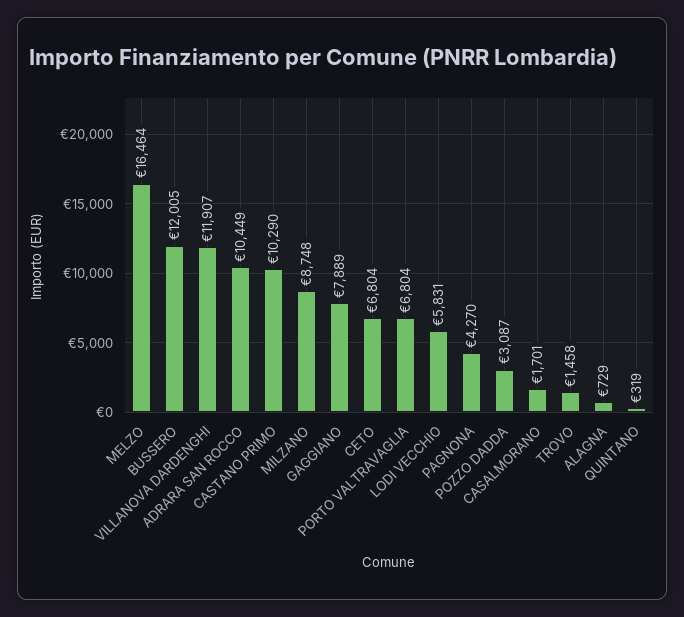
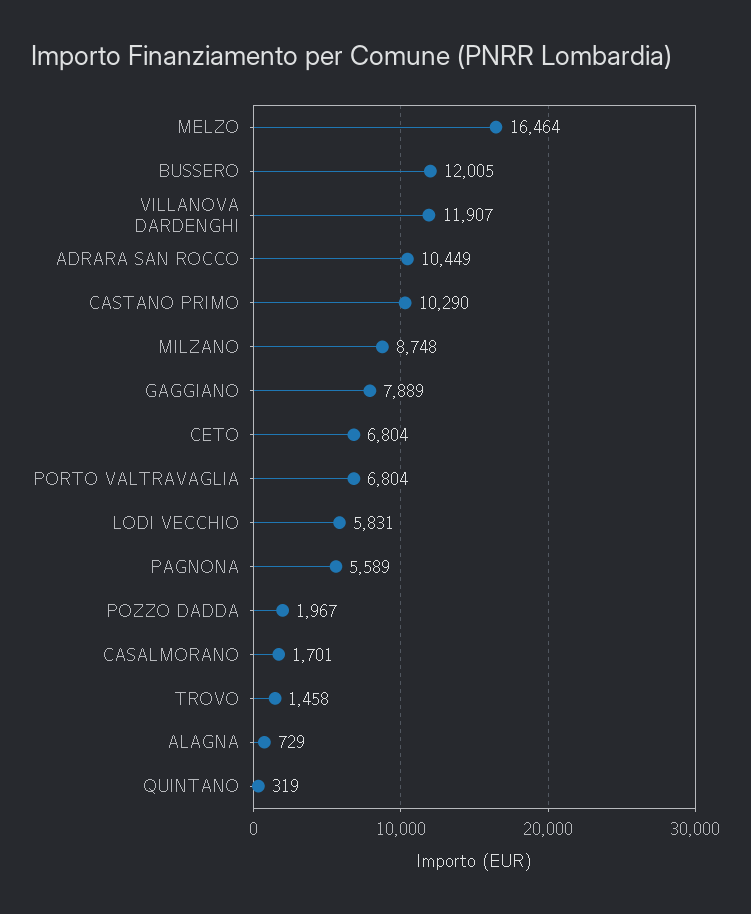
  {
    "MELZO": 16464,
    "BUSSERO": 12005,
    "VILLANOVA DARDENGHI": 11907,
    "ADRARA SAN ROCCO": 10449,
    "CASTANO PRIMO": 10290,
    "MILZANO": 8748,
    "GAGGIANO": 7889,
    "CETO": 6804,
    "PORTO VALTRAVAGLIA": 6804,
    "LODI VECCHIO": 5831,
-   "PAGNONA": 4270,
+   "PAGNONA": 5589,
-   "POZZO DADDA": 3087,
+   "POZZO DADDA": 1967,
    "CASALMORANO": 1701,
    "TROVO": 1458,
    "ALAGNA": 729,
    "QUINTANO": 319
  }

